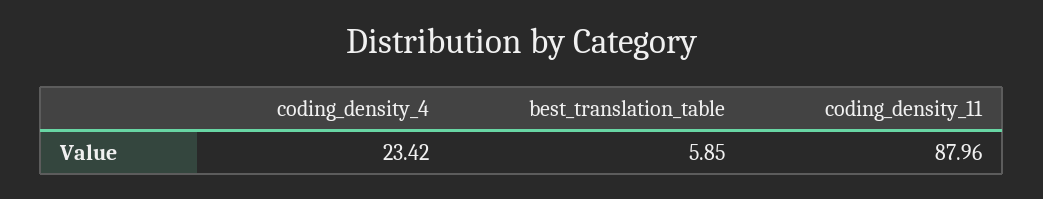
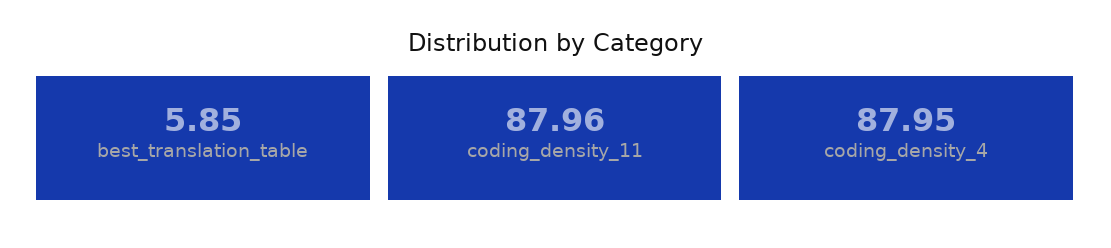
  {
-   "coding_density_4": 23.42,
+   "coding_density_4": 87.95,
    "best_translation_table": 5.85,
    "coding_density_11": 87.96
  }

